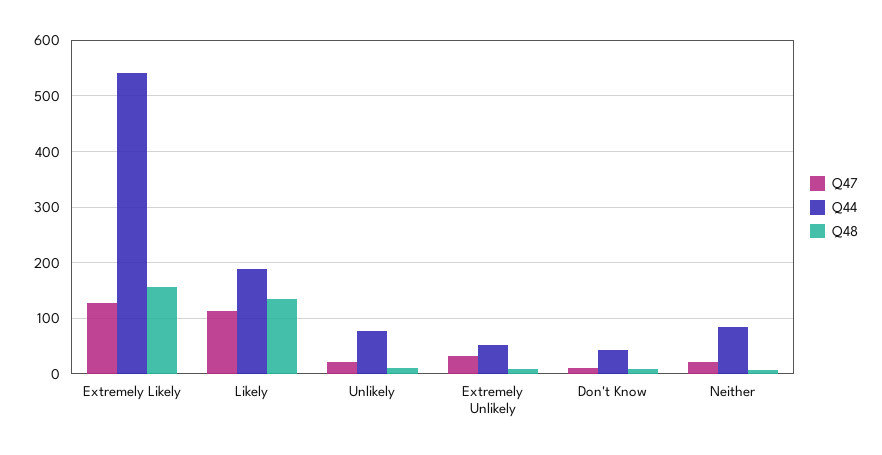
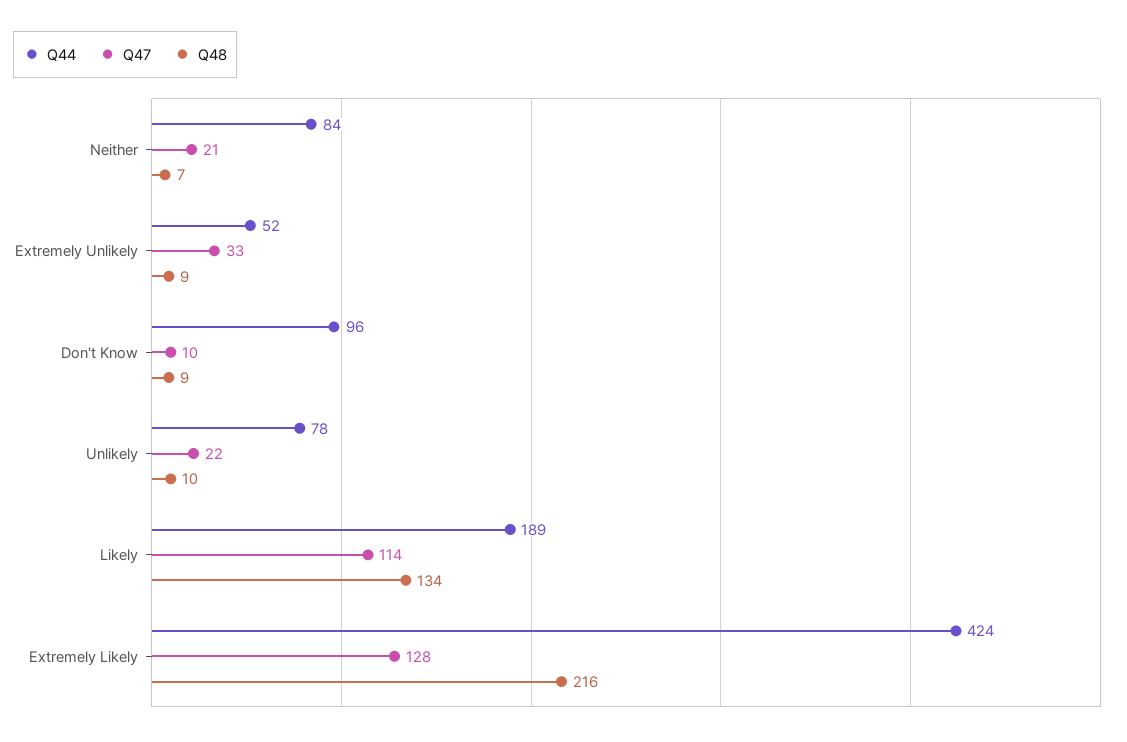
  {
    "Q47": {
      "Extremely Likely": 128,
      "Likely": 114,
      "Unlikely": 22,
      "Extremely Unlikely": 33,
      "Don't Know": 10,
      "Neither": 21
    },
    "Q44": {
-     "Extremely Likely": 540,
+     "Extremely Likely": 424,
      "Likely": 189,
      "Unlikely": 78,
      "Extremely Unlikely": 52,
-     "Don't Know": 40,
+     "Don't Know": 96,
      "Neither": 84
    },
    "Q48": {
-     "Extremely Likely": 160,
+     "Extremely Likely": 216,
      "Likely": 134,
      "Unlikely": 10,
      "Extremely Unlikely": 9,
      "Don't Know": 9,
      "Neither": 7
    }
  }

